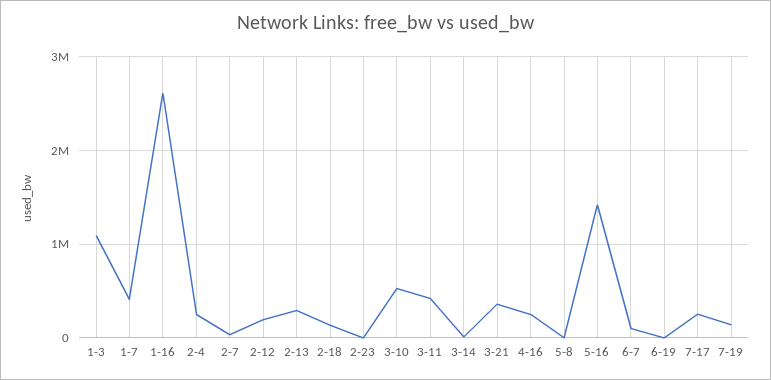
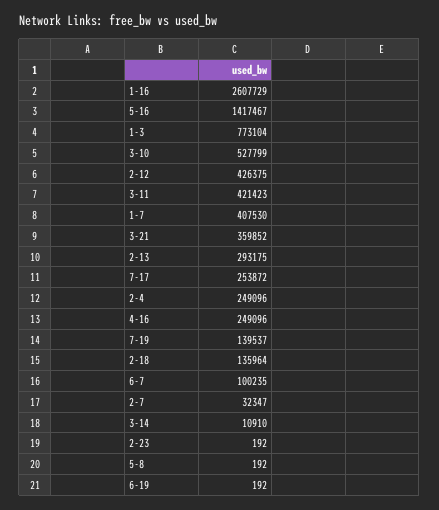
  {
-   "1-3": 1100000,
+   "1-3": 773104,
    "1-7": 407530,
    "1-16": 2607729,
    "2-4": 249096,
    "2-7": 32347,
-   "2-12": 200000,
+   "2-12": 426375,
    "2-13": 293175,
    "2-18": 135964,
    "2-23": 192,
    "3-10": 527799,
    "3-11": 421423,
    "3-14": 10910,
    "3-21": 359852,
    "4-16": 249096,
    "5-8": 192,
    "5-16": 1417467,
    "6-7": 100235,
    "6-19": 192,
    "7-17": 253872,
    "7-19": 139537
  }

